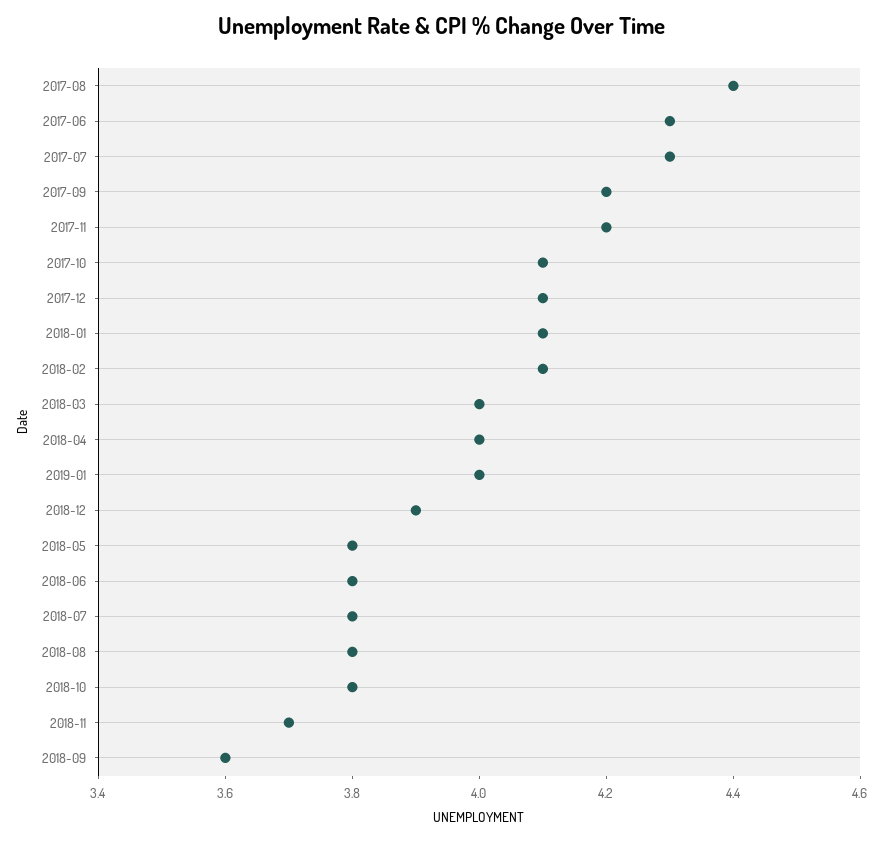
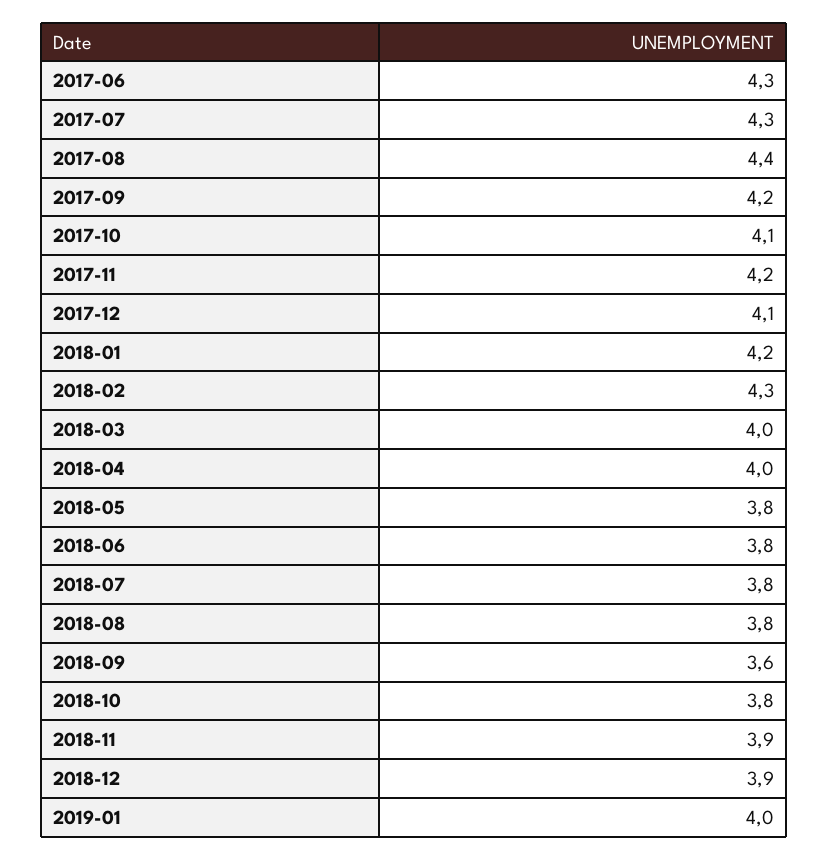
  {
    "2017-08": 4.4,
    "2017-06": 4.3,
    "2017-07": 4.3,
    "2017-09": 4.2,
    "2017-11": 4.2,
    "2017-10": 4.1,
    "2017-12": 4.1,
-   "2018-01": 4.1,
+   "2018-01": 4.2,
-   "2018-02": 4.1,
+   "2018-02": 4.3,
    "2018-03": 4,
    "2018-04": 4,
    "2019-01": 4,
    "2018-12": 3.9,
    "2018-05": 3.8,
    "2018-06": 3.8,
    "2018-07": 3.8,
    "2018-08": 3.8,
    "2018-10": 3.8,
-   "2018-11": 3.7,
+   "2018-11": 3.9,
    "2018-09": 3.6
  }

